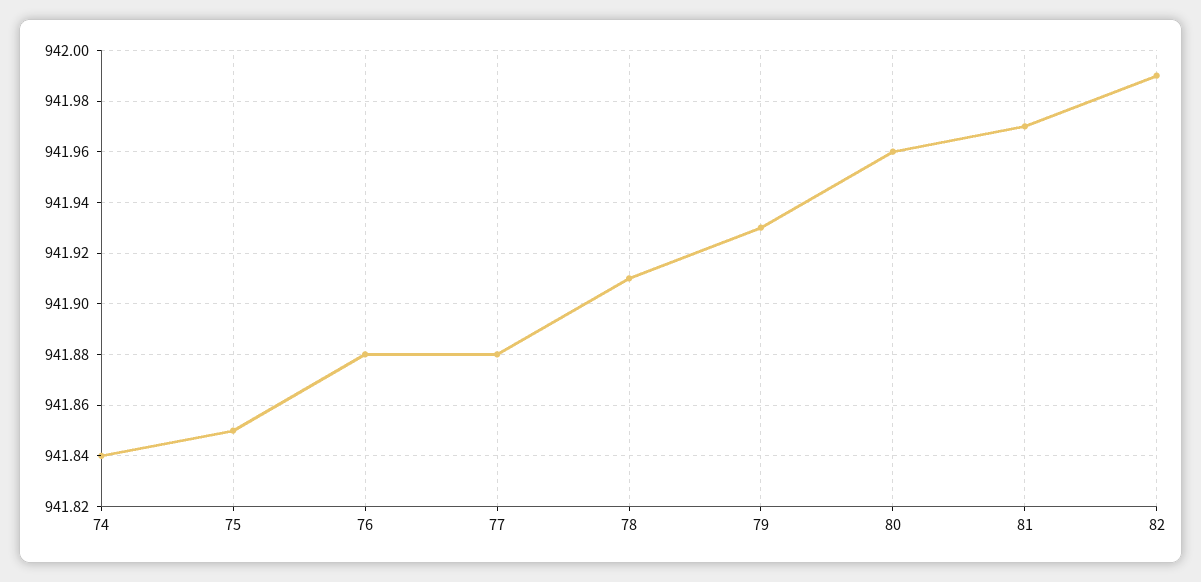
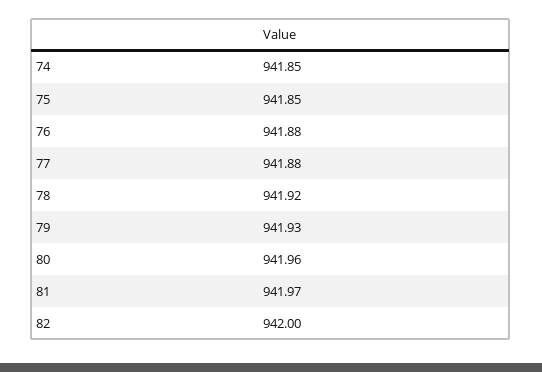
  {
-   "74": 941.84,
+   "74": 941.85,
    "75": 941.85,
    "76": 941.88,
    "77": 941.88,
-   "78": 941.91,
+   "78": 941.92,
    "79": 941.93,
    "80": 941.96,
    "81": 941.97,
-   "82": 941.99
+   "82": 942
  }

